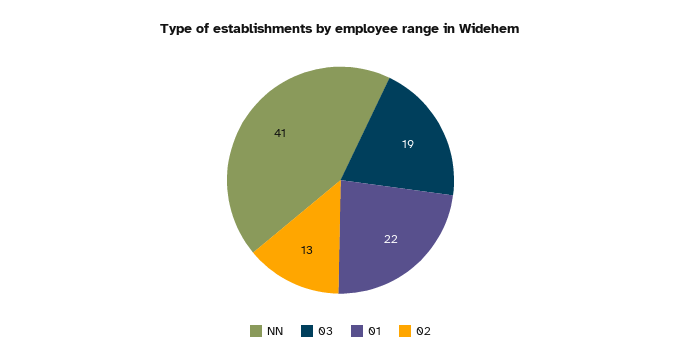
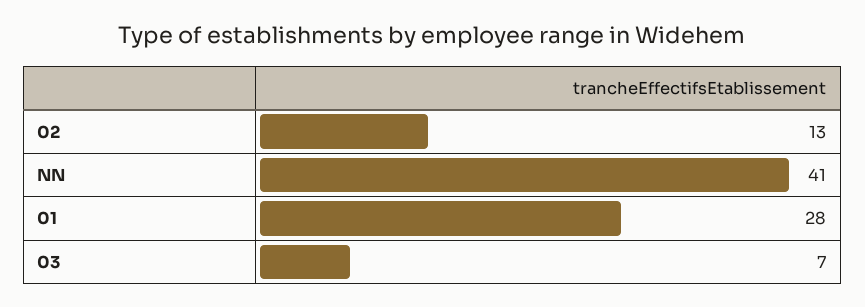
  {
    "NN": 41,
-   "03": 19,
+   "03": 7,
-   "01": 22,
+   "01": 28,
    "02": 13
  }

